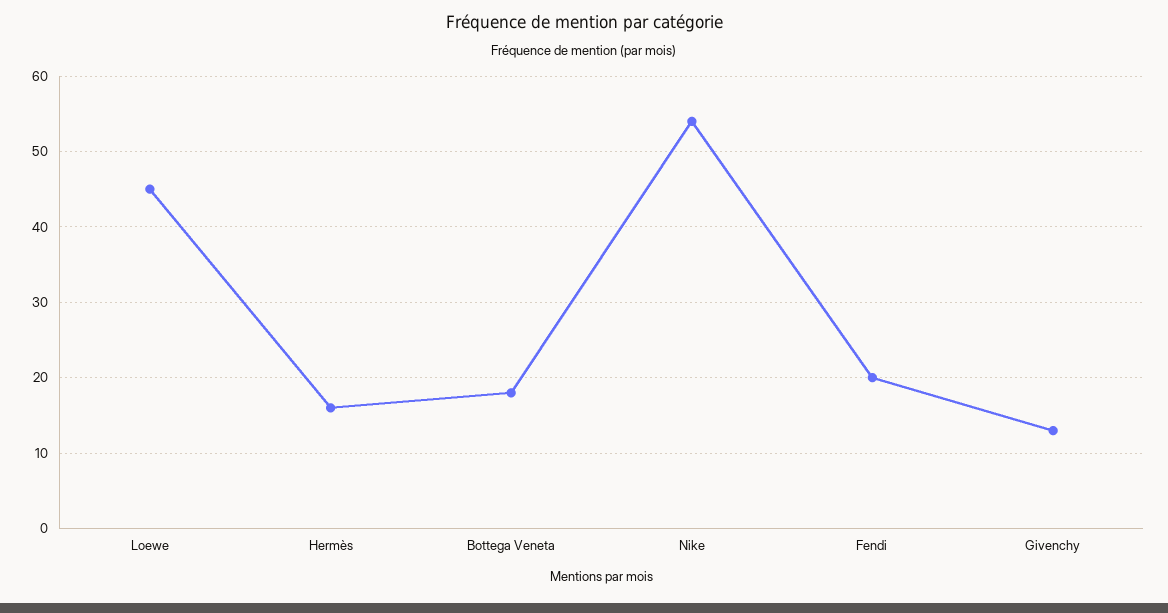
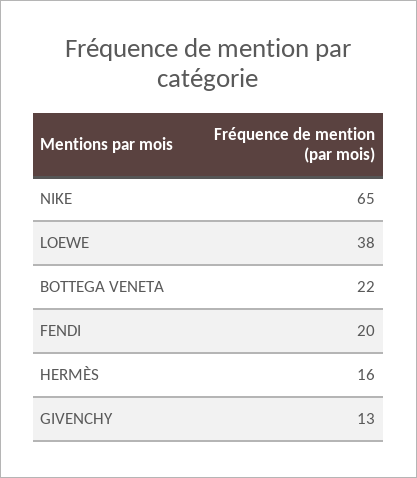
  {
-   "Loewe": 45,
+   "Loewe": 38,
    "Hermès": 16,
-   "Bottega Veneta": 18,
+   "Bottega Veneta": 22,
-   "Nike": 54,
+   "Nike": 65,
    "Fendi": 20,
    "Givenchy": 13
  }

